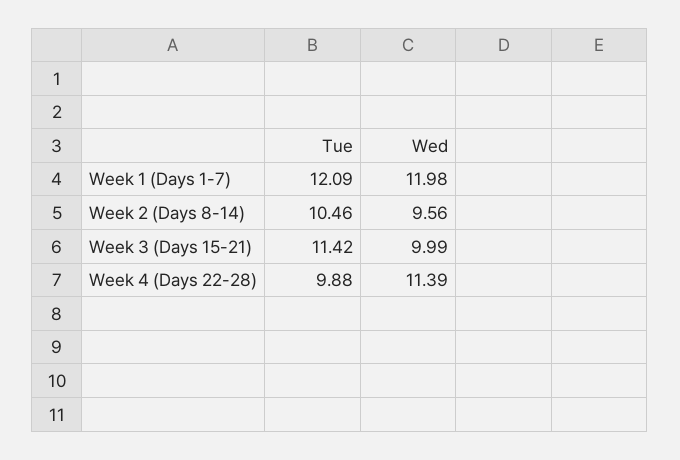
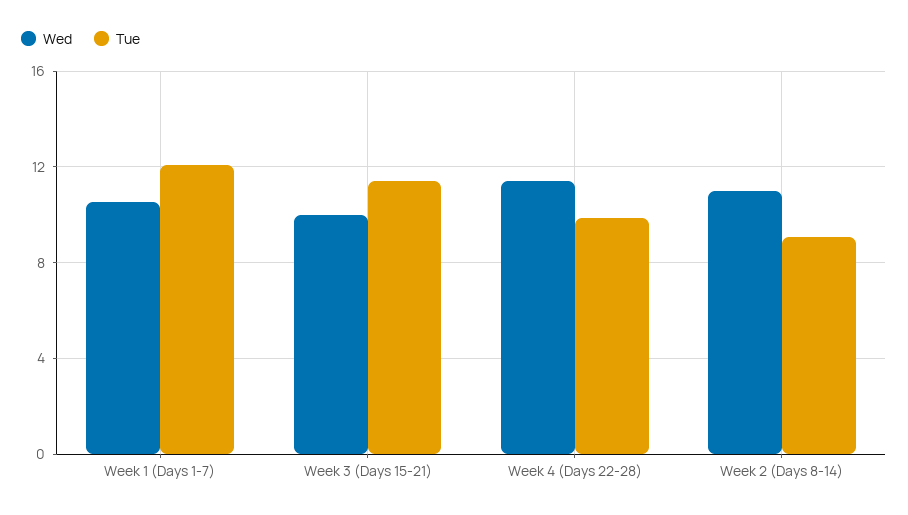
  {
    "Tue": {
      "Week 1 (Days 1-7)": 12.09,
-     "Week 2 (Days 8-14)": 10.46,
+     "Week 2 (Days 8-14)": 9,
      "Week 3 (Days 15-21)": 11.42,
      "Week 4 (Days 22-28)": 9.88
    },
    "Wed": {
-     "Week 1 (Days 1-7)": 11.98,
+     "Week 1 (Days 1-7)": 10.5,
-     "Week 2 (Days 8-14)": 9.56,
+     "Week 2 (Days 8-14)": 11,
      "Week 3 (Days 15-21)": 9.99,
      "Week 4 (Days 22-28)": 11.39
    }
  }

